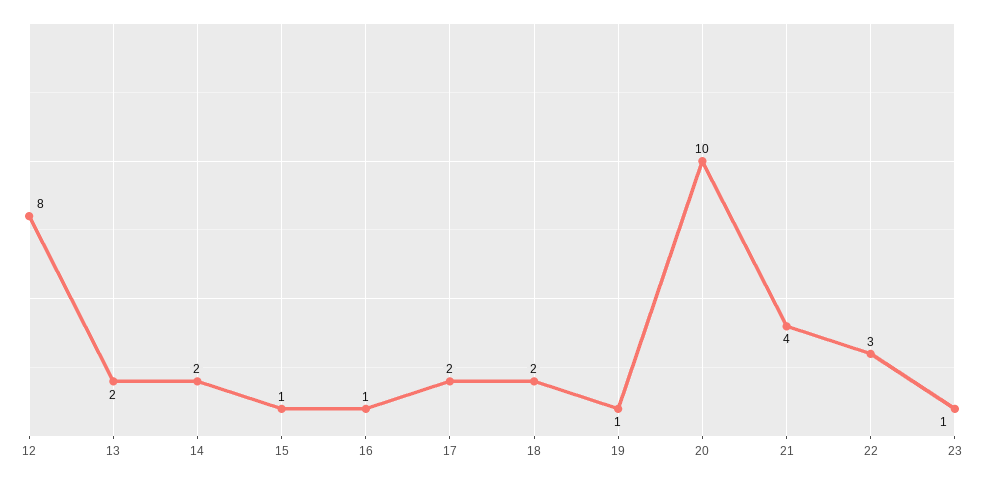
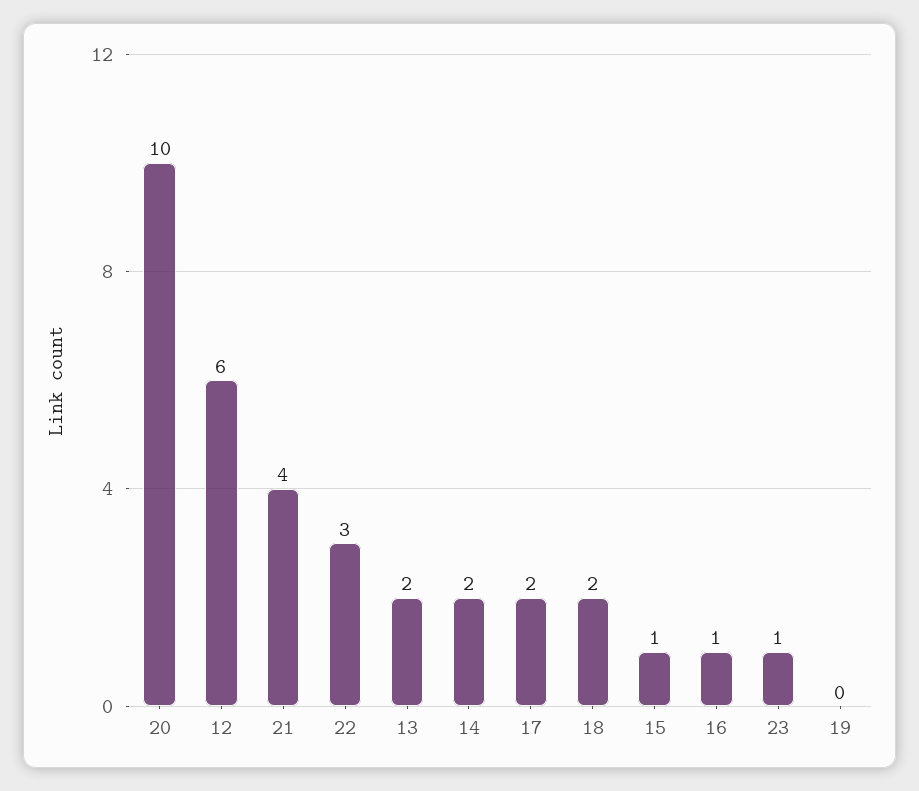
  {
-   "12": 8,
+   "12": 6,
    "13": 2,
    "14": 2,
    "15": 1,
    "16": 1,
    "17": 2,
    "18": 2,
-   "19": 1,
+   "19": 0,
    "20": 10,
    "21": 4,
    "22": 3,
    "23": 1
  }

